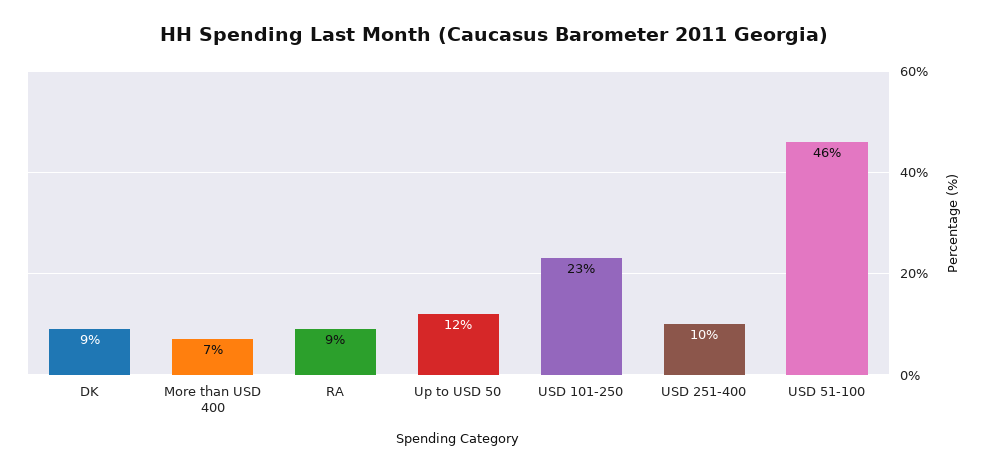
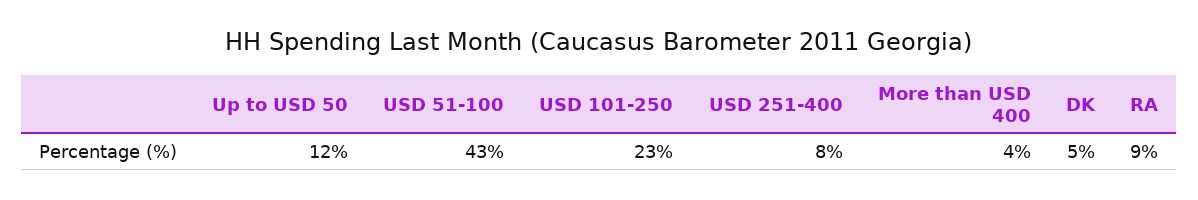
  {
-   "DK": 9,
+   "DK": 5,
-   "More than USD 400": 7,
+   "More than USD 400": 4,
    "RA": 9,
    "Up to USD 50": 12,
    "USD 101-250": 23,
-   "USD 251-400": 10,
+   "USD 251-400": 8,
-   "USD 51-100": 46
+   "USD 51-100": 43
  }

